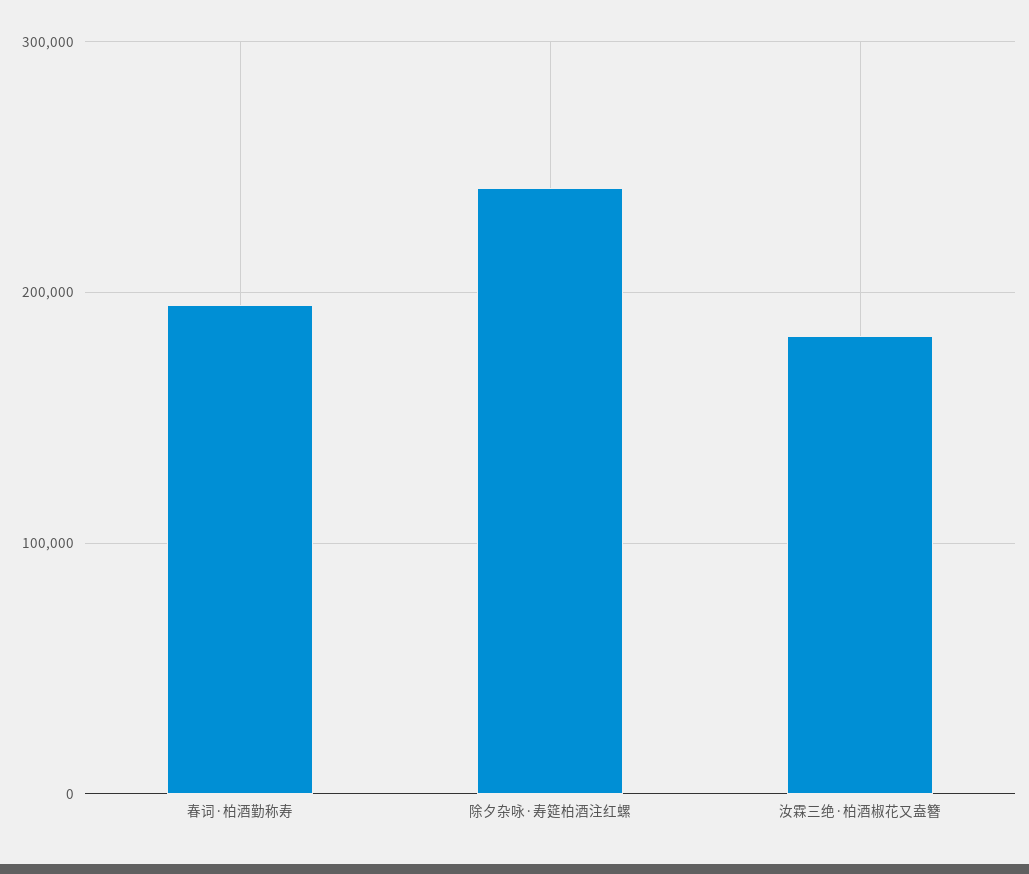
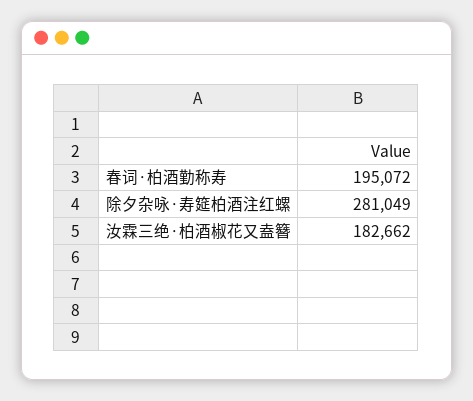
  {
    "春词·柏酒勤称寿": 195072,
-   "除夕杂咏·寿筵柏酒注红螺": 240000,
+   "除夕杂咏·寿筵柏酒注红螺": 281049,
    "汝霖三绝·柏酒椒花又盍簪": 182662
  }

